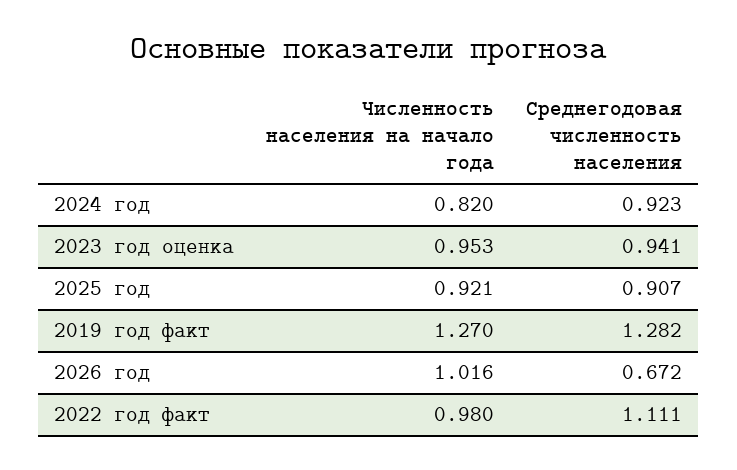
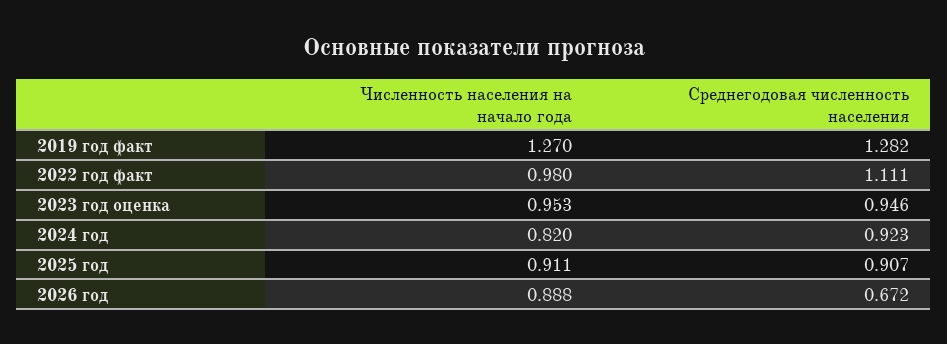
  {
    "Численность населения на начало года": {
      "2024 год": 0.82,
      "2023 год оценка": 0.953,
-     "2025 год": 0.921,
+     "2025 год": 0.911,
      "2019 год факт": 1.27,
-     "2026 год": 1.016,
+     "2026 год": 0.888,
      "2022 год факт": 0.98
    },
    "Среднегодовая численность населения": {
      "2024 год": 0.923,
-     "2023 год оценка": 0.941,
+     "2023 год оценка": 0.946,
      "2025 год": 0.907,
      "2019 год факт": 1.282,
      "2026 год": 0.672,
      "2022 год факт": 1.111
    }
  }

